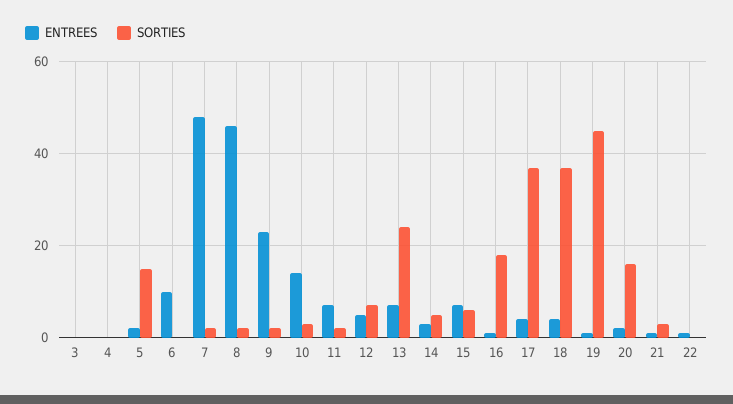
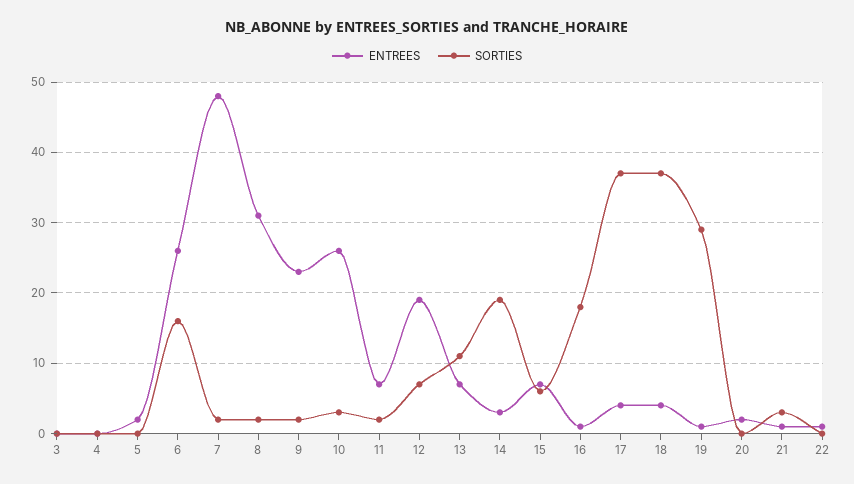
  {
    "ENTREES": {
      "3": 0,
      "4": 0,
      "5": 2,
-     "6": 10,
+     "6": 26,
      "7": 48,
-     "8": 45,
+     "8": 31,
      "9": 23,
-     "10": 15,
+     "10": 26,
      "11": 7,
-     "12": 5,
+     "12": 19,
      "13": 7,
      "14": 3,
      "15": 7,
      "16": 1,
      "17": 4,
      "18": 4,
      "19": 1,
      "20": 2,
      "21": 1,
      "22": 1
    },
    "SORTIES": {
      "3": 0,
      "4": 0,
-     "5": 15,
+     "5": 0,
-     "6": 0,
+     "6": 16,
      "7": 2,
      "8": 2,
      "9": 2,
      "10": 3,
      "11": 2,
      "12": 7,
-     "13": 25,
+     "13": 11,
-     "14": 5,
+     "14": 19,
      "15": 6,
      "16": 18,
      "17": 37,
      "18": 37,
-     "19": 45,
+     "19": 29,
-     "20": 15,
+     "20": 0,
      "21": 3,
      "22": 0
    }
  }

